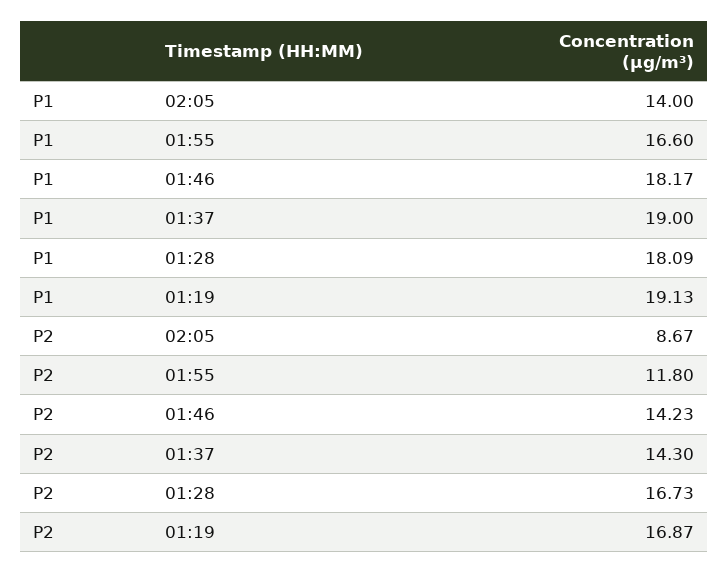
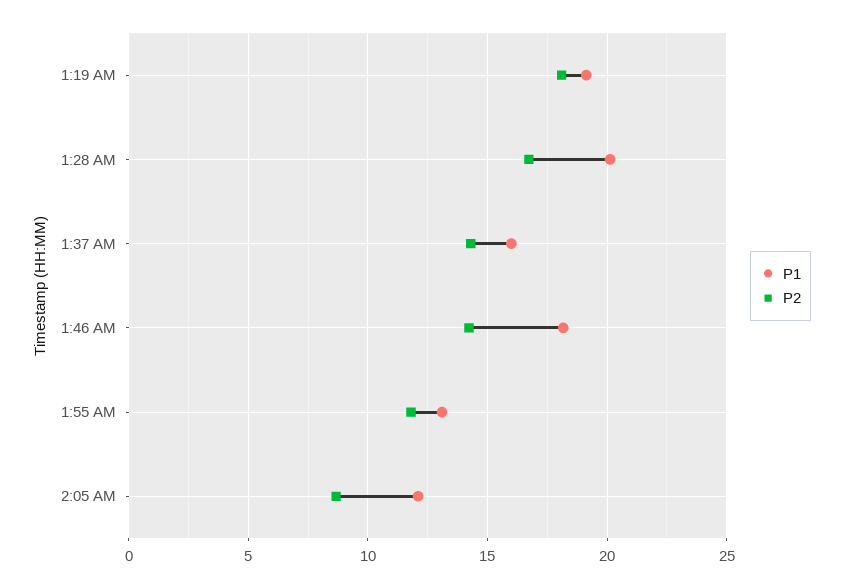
  {
    "P1": {
-     "02:05": 14,
+     "02:05": 12,
-     "01:55": 16.6,
+     "01:55": 13,
      "01:46": 18.17,
-     "01:37": 19,
+     "01:37": 16,
-     "01:28": 18.09,
+     "01:28": 20,
      "01:19": 19.13
    },
    "P2": {
      "02:05": 8.67,
      "01:55": 11.8,
      "01:46": 14.23,
      "01:37": 14.3,
      "01:28": 16.73,
-     "01:19": 16.87
+     "01:19": 18
    }
  }

